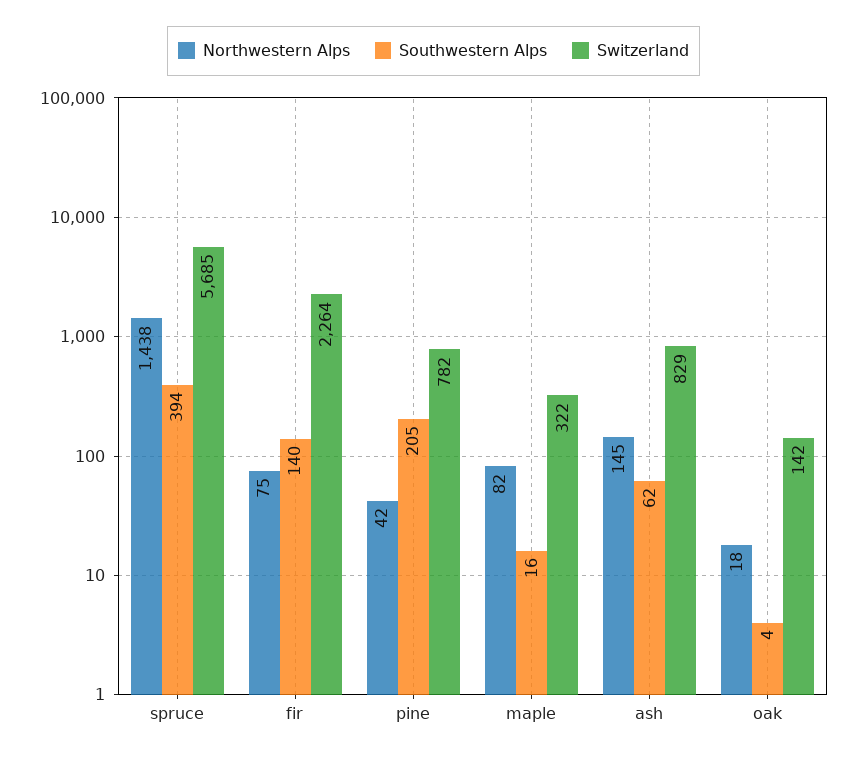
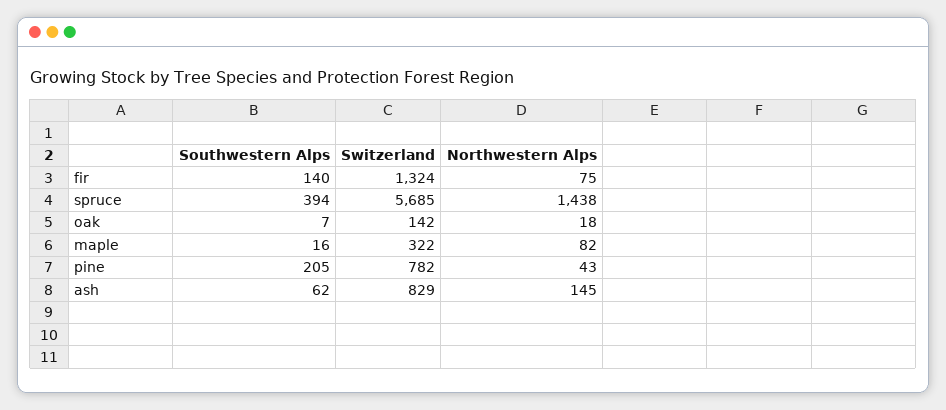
  {
    "Northwestern Alps": {
      "spruce": 1438,
      "fir": 75,
-     "pine": 42,
+     "pine": 43,
      "maple": 82,
      "ash": 145,
      "oak": 18
    },
    "Southwestern Alps": {
      "spruce": 394,
      "fir": 140,
      "pine": 205,
      "maple": 16,
      "ash": 62,
-     "oak": 4
+     "oak": 7
    },
    "Switzerland": {
      "spruce": 5685,
-     "fir": 2264,
+     "fir": 1324,
      "pine": 782,
      "maple": 322,
      "ash": 829,
      "oak": 142
    }
  }

